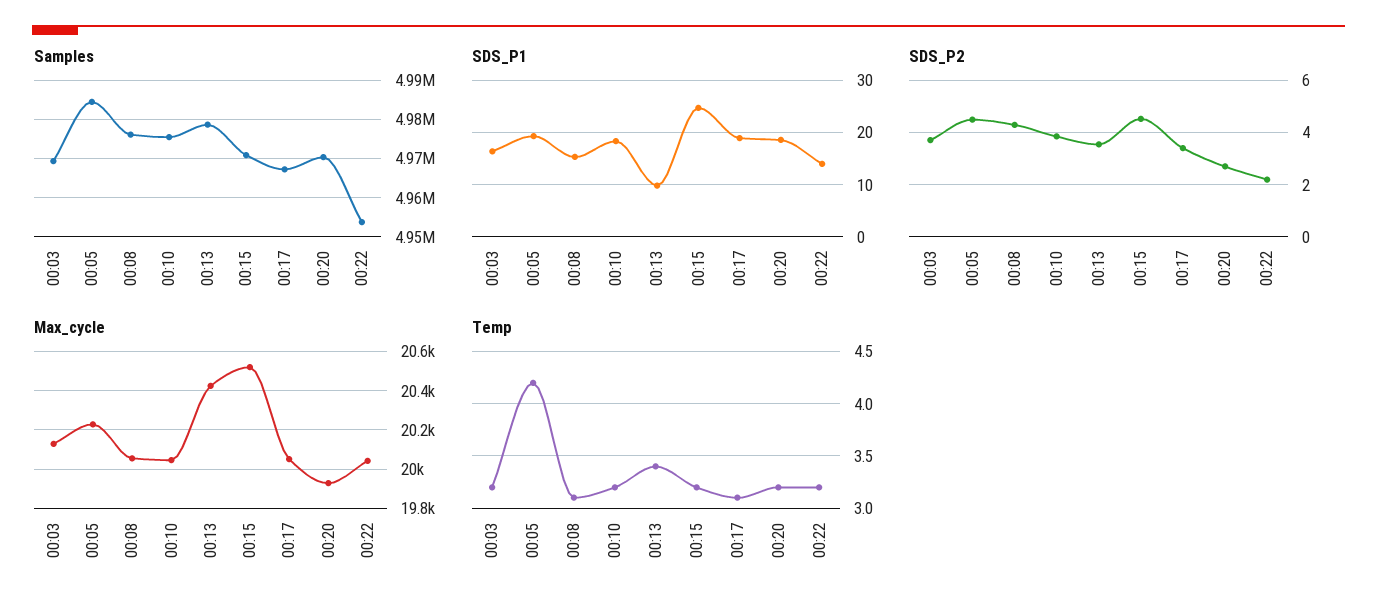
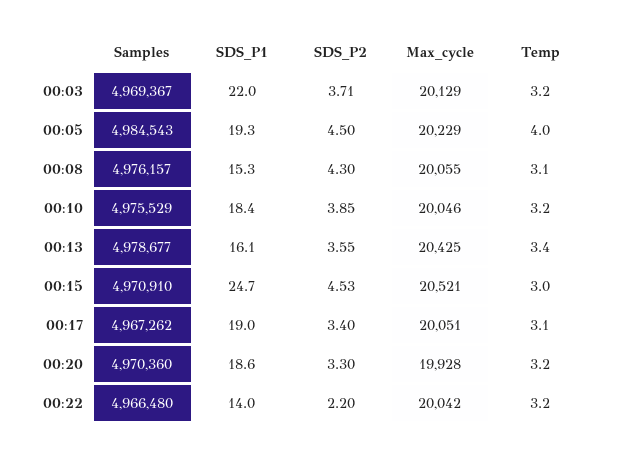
  {
    "Samples": {
      "00:03": 4969367,
      "00:05": 4984543,
      "00:08": 4976157,
      "00:10": 4975529,
      "00:13": 4978677,
      "00:15": 4970910,
      "00:17": 4967262,
      "00:20": 4970360,
-     "00:22": 4954000
+     "00:22": 4966480
    },
    "SDS_P1": {
-     "00:03": 16,
+     "00:03": 22,
      "00:05": 19.3,
      "00:08": 15.3,
      "00:10": 18.4,
-     "00:13": 10,
+     "00:13": 16.1,
      "00:15": 24.7,
      "00:17": 19,
      "00:20": 18.6,
      "00:22": 14
    },
    "SDS_P2": {
      "00:03": 3.71,
      "00:05": 4.5,
      "00:08": 4.3,
      "00:10": 3.85,
      "00:13": 3.55,
      "00:15": 4.53,
      "00:17": 3.4,
-     "00:20": 2.75,
+     "00:20": 3.3,
      "00:22": 2.2
    },
    "Max_cycle": {
      "00:03": 20129,
      "00:05": 20229,
      "00:08": 20055,
      "00:10": 20046,
      "00:13": 20425,
      "00:15": 20521,
      "00:17": 20051,
      "00:20": 19928,
      "00:22": 20042
    },
    "Temp": {
      "00:03": 3.2,
-     "00:05": 4.2,
+     "00:05": 4,
      "00:08": 3.1,
      "00:10": 3.2,
      "00:13": 3.4,
-     "00:15": 3.2,
+     "00:15": 3,
      "00:17": 3.1,
      "00:20": 3.2,
      "00:22": 3.2
    }
  }

